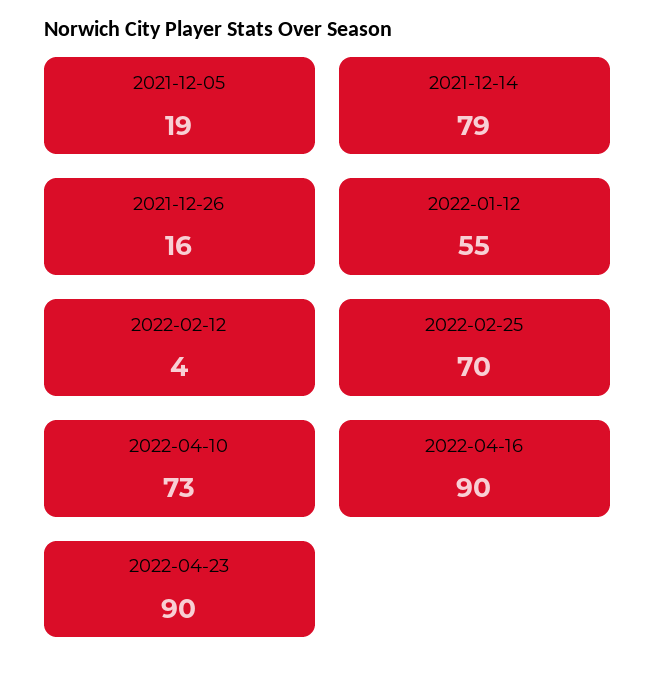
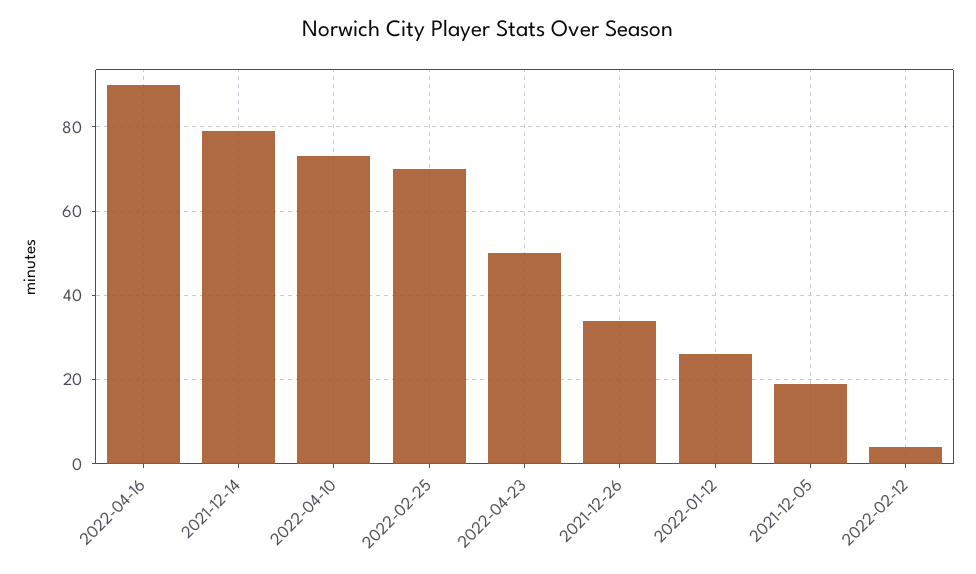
  {
    "2021-12-05": 19,
    "2021-12-14": 79,
-   "2021-12-26": 16,
+   "2021-12-26": 35,
-   "2022-01-12": 55,
+   "2022-01-12": 25,
    "2022-02-12": 4,
    "2022-02-25": 70,
    "2022-04-10": 73,
    "2022-04-16": 90,
-   "2022-04-23": 90
+   "2022-04-23": 50
  }

